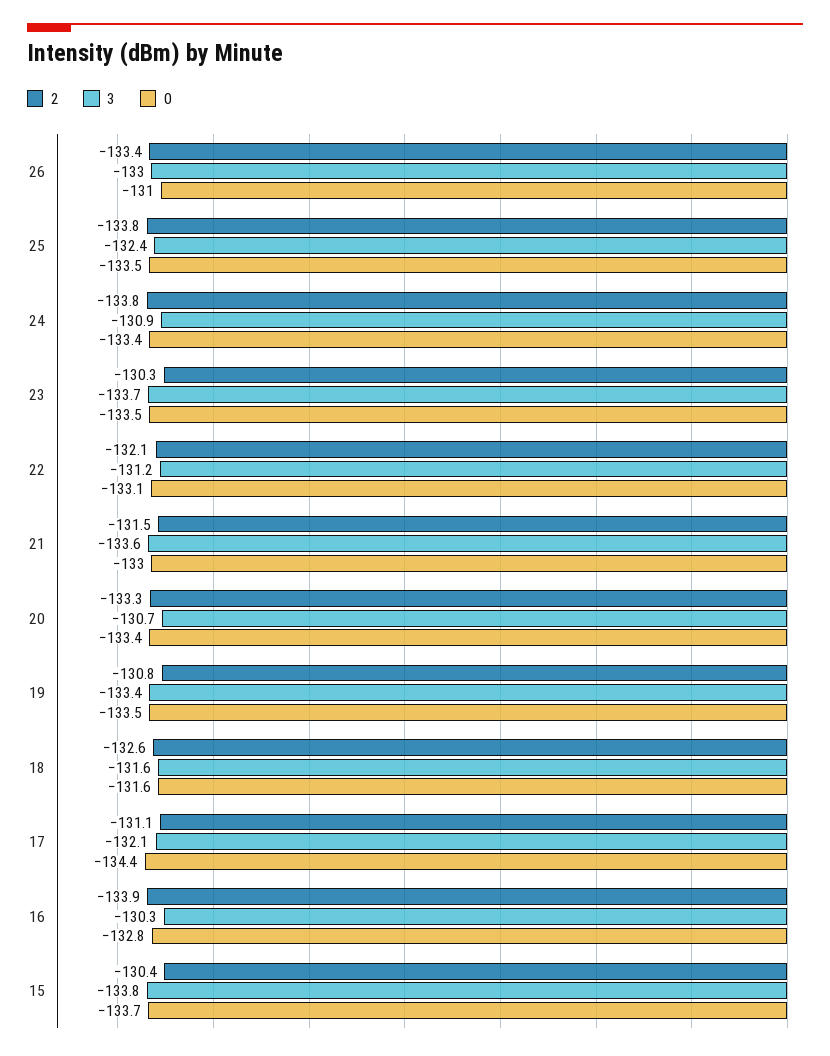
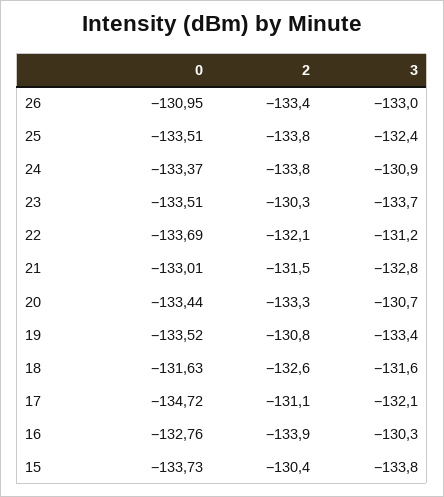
  {
    "2": {
      "26": -133.4,
      "25": -133.8,
      "24": -133.8,
      "23": -130.3,
      "22": -132.1,
      "21": -131.5,
      "20": -133.3,
      "19": -130.8,
      "18": -132.6,
      "17": -131.1,
      "16": -133.9,
      "15": -130.4
    },
    "3": {
      "26": -133,
      "25": -132.4,
      "24": -130.9,
      "23": -133.7,
      "22": -131.2,
-     "21": -133.6,
+     "21": -132.8,
      "20": -130.7,
      "19": -133.4,
      "18": -131.6,
      "17": -132.1,
      "16": -130.3,
      "15": -133.8
    },
    "0": {
      "26": -130.95,
      "25": -133.51,
      "24": -133.37,
      "23": -133.51,
-     "22": -133.1,
+     "22": -133.69,
      "21": -133.01,
      "20": -133.44,
      "19": -133.52,
      "18": -131.63,
-     "17": -134.4,
+     "17": -134.72,
      "16": -132.76,
      "15": -133.73
    }
  }

